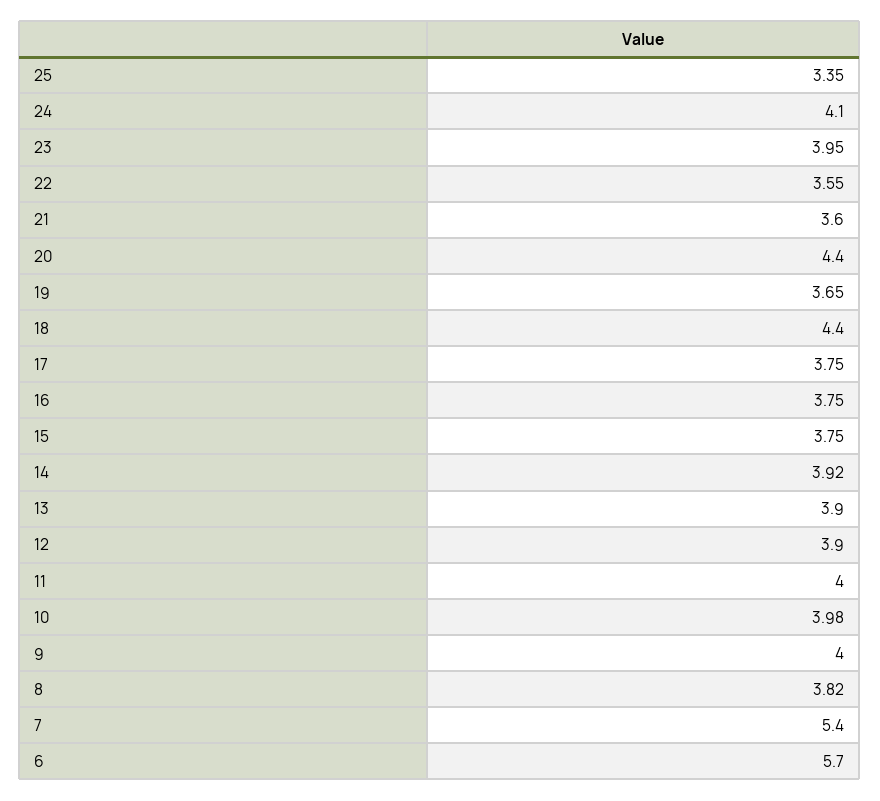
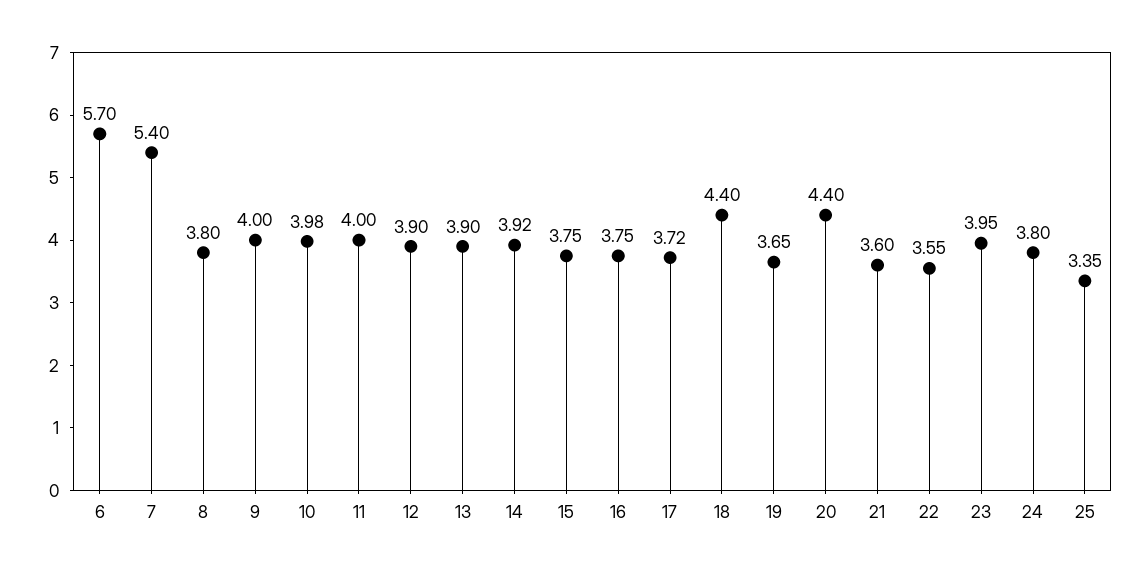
  {
    "25": 3.35,
-   "24": 4.1,
+   "24": 3.8,
    "23": 3.95,
    "22": 3.55,
    "21": 3.6,
    "20": 4.4,
    "19": 3.65,
    "18": 4.4,
-   "17": 3.75,
+   "17": 3.72,
    "16": 3.75,
    "15": 3.75,
    "14": 3.92,
    "13": 3.9,
    "12": 3.9,
    "11": 4,
    "10": 3.98,
    "9": 4,
-   "8": 3.82,
+   "8": 3.8,
    "7": 5.4,
    "6": 5.7
  }

